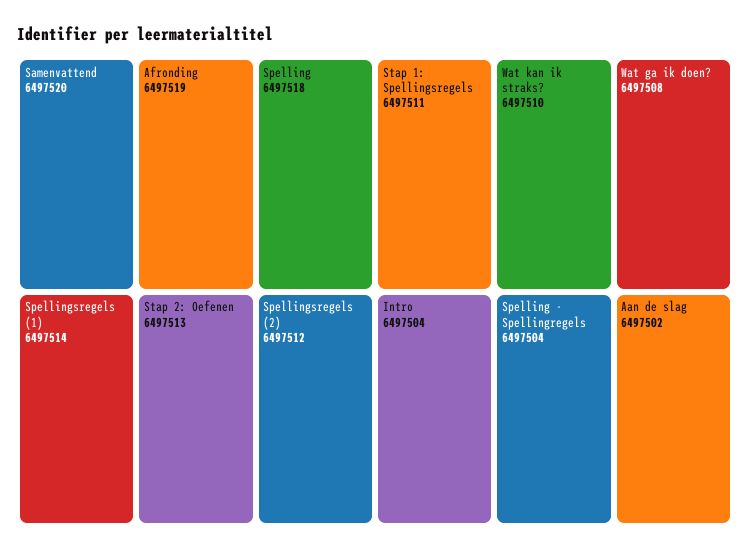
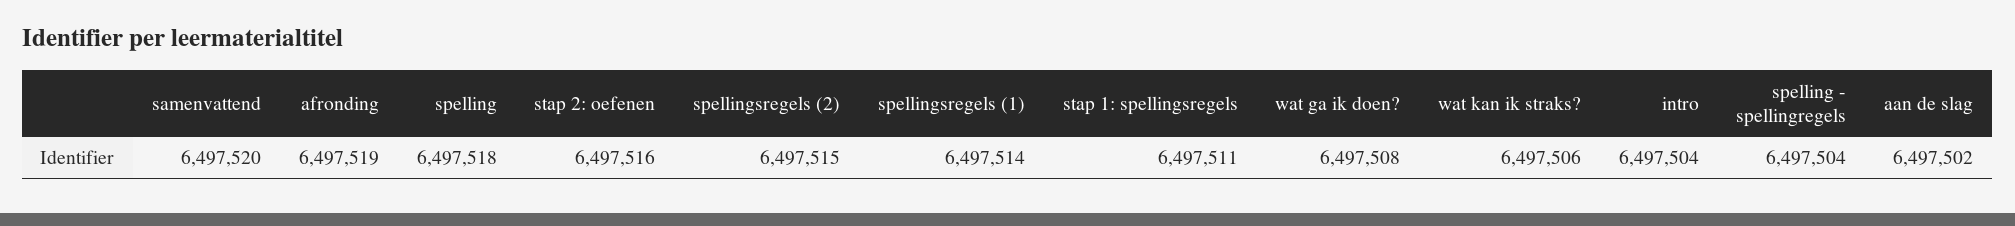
  {
    "Samenvattend": 6497520,
    "Afronding": 6497519,
    "Spelling": 6497518,
    "Spellingsregels (1)": 6497514,
-   "Stap 2: Oefenen": 6497513,
+   "Stap 2: Oefenen": 6497516,
-   "Spellingsregels (2)": 6497512,
+   "Spellingsregels (2)": 6497515,
    "Stap 1: Spellingsregels": 6497511,
-   "Wat kan ik straks?": 6497510,
+   "Wat kan ik straks?": 6497506,
    "Wat ga ik doen?": 6497508,
    "Intro": 6497504,
    "Spelling - Spellingregels": 6497504,
    "Aan de slag": 6497502
  }

